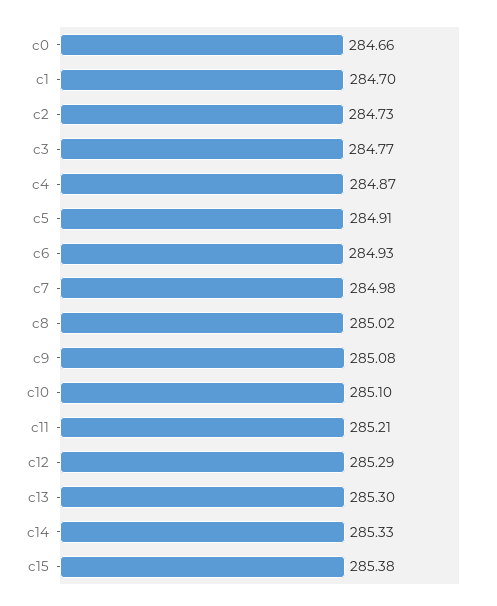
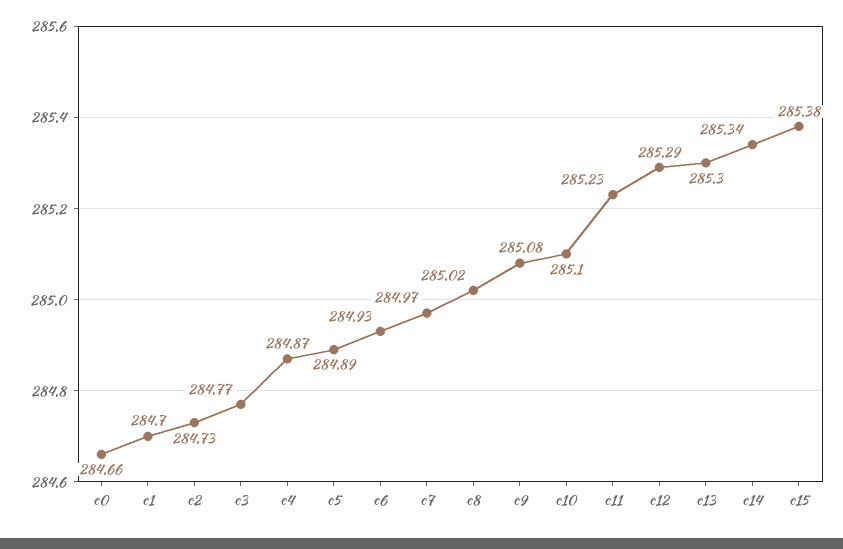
  {
    "c0": 284.66,
    "c1": 284.7,
    "c2": 284.73,
    "c3": 284.77,
    "c4": 284.87,
-   "c5": 284.91,
+   "c5": 284.89,
    "c6": 284.93,
-   "c7": 284.98,
+   "c7": 284.97,
    "c8": 285.02,
    "c9": 285.08,
    "c10": 285.1,
-   "c11": 285.21,
+   "c11": 285.23,
    "c12": 285.29,
    "c13": 285.3,
-   "c14": 285.33,
+   "c14": 285.34,
    "c15": 285.38
  }

